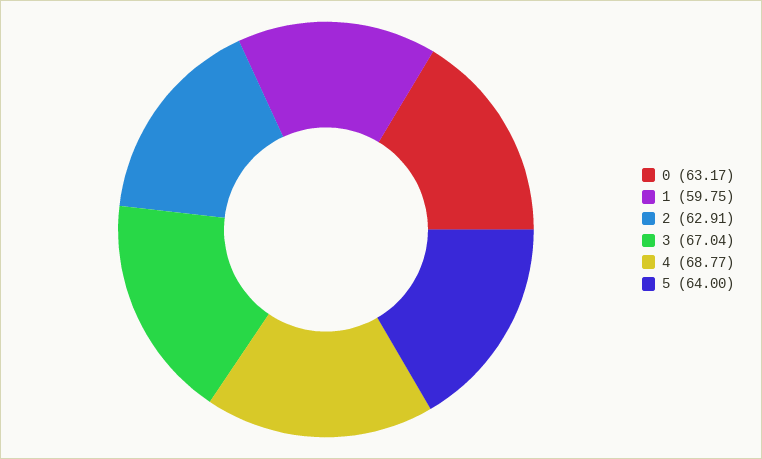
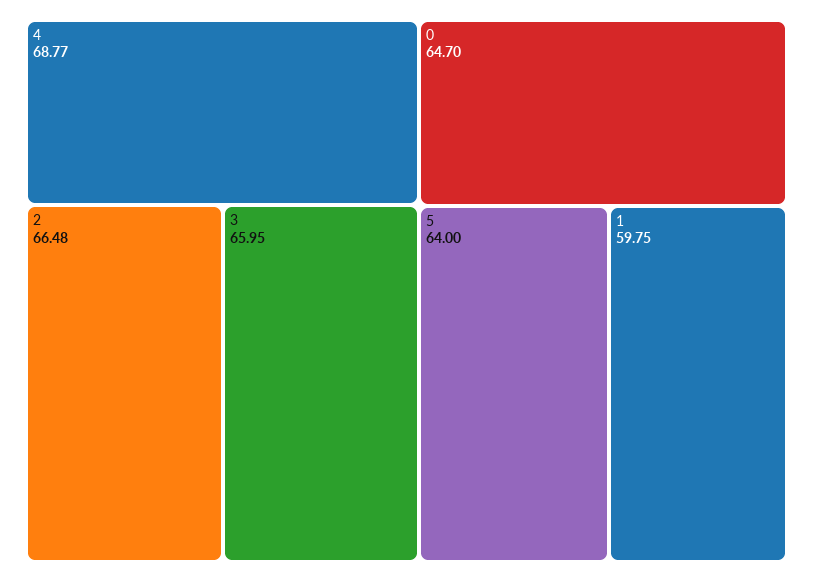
  {
-   "0": 63.17,
+   "0": 64.7,
    "1": 59.75,
-   "2": 62.91,
+   "2": 66.48,
-   "3": 67.04,
+   "3": 65.95,
    "4": 68.77,
    "5": 64
  }

